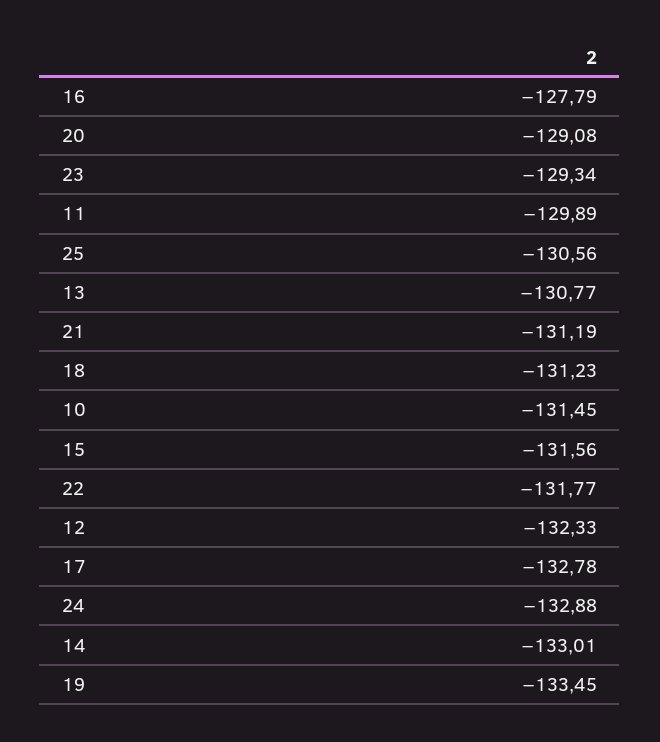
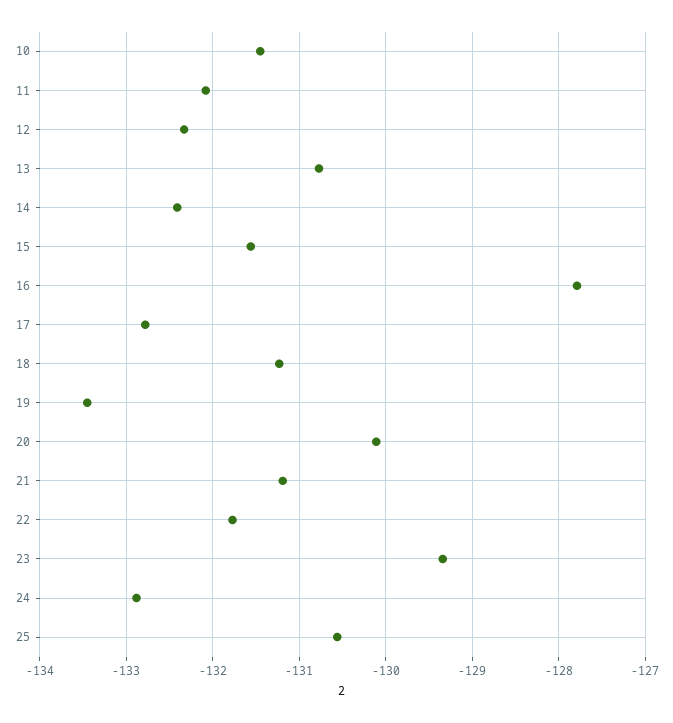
  {
    "16": -127.79,
-   "20": -129.08,
+   "20": -130.1,
    "23": -129.34,
-   "11": -129.89,
+   "11": -132.1,
    "25": -130.56,
    "13": -130.77,
    "21": -131.19,
    "18": -131.23,
    "10": -131.45,
    "15": -131.56,
    "22": -131.77,
    "12": -132.33,
    "17": -132.78,
    "24": -132.88,
-   "14": -133.01,
+   "14": -132.4,
    "19": -133.45
  }

